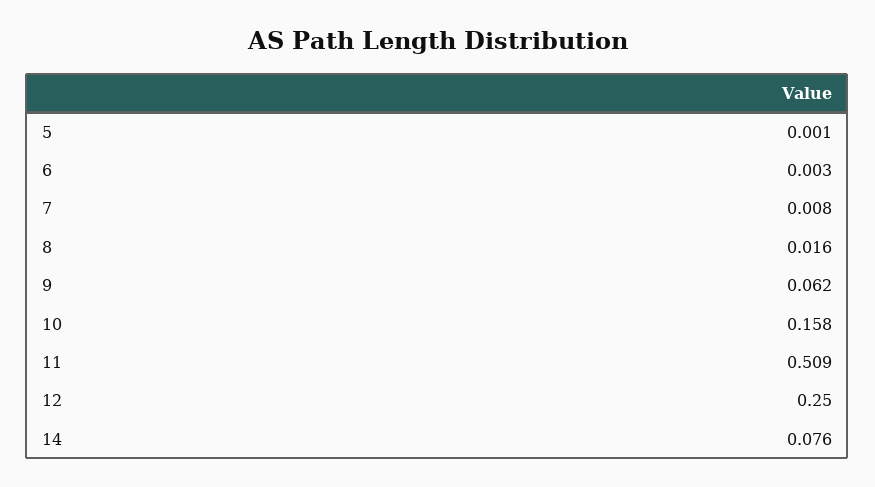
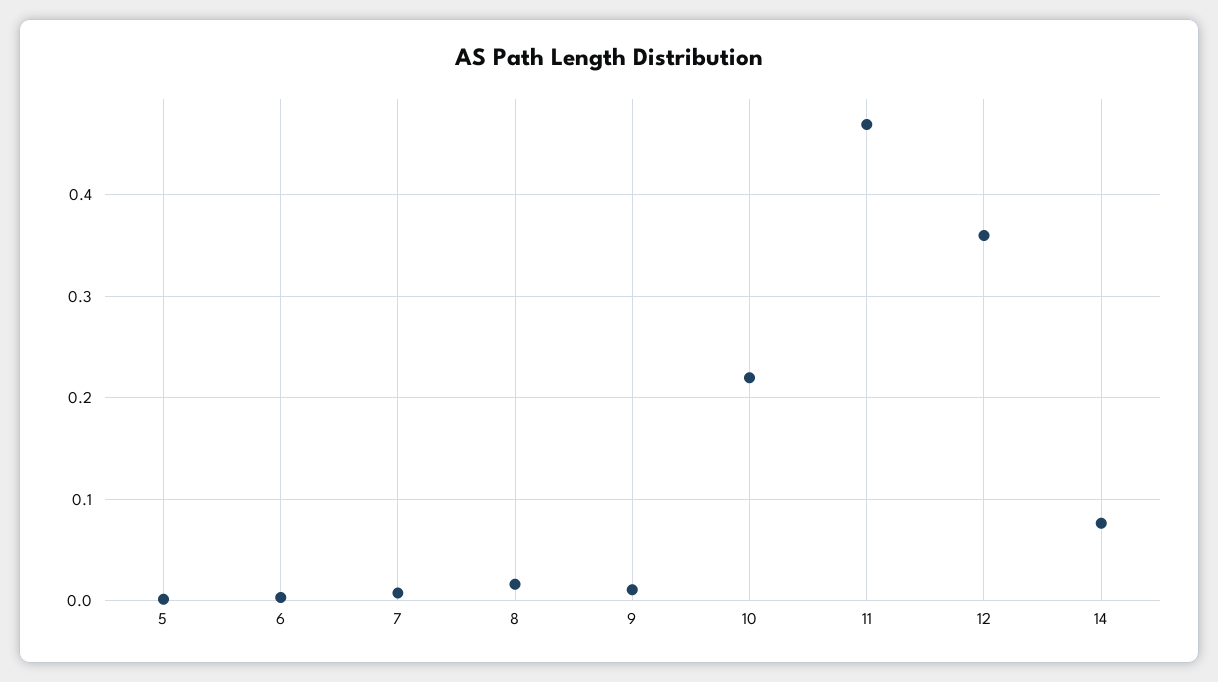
  {
    "5": 0.001,
    "6": 0.003,
    "7": 0.008,
    "8": 0.016,
-   "9": 0.062,
+   "9": 0.01,
-   "10": 0.158,
+   "10": 0.22,
-   "11": 0.509,
+   "11": 0.47,
-   "12": 0.25,
+   "12": 0.36,
    "14": 0.076
  }

